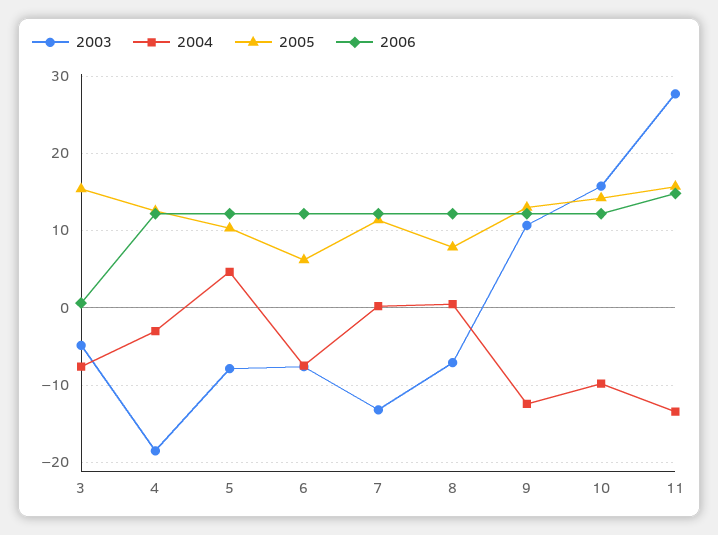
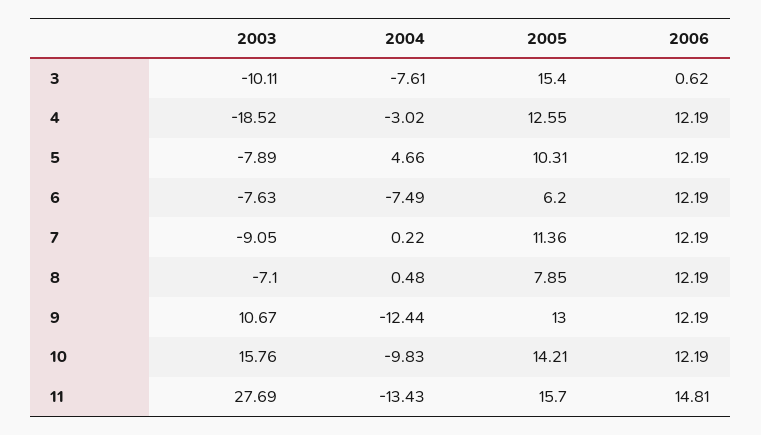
  {
    "2003": {
-     "3": -5,
+     "3": -10.11,
      "4": -18.52,
      "5": -7.89,
      "6": -7.63,
-     "7": -13,
+     "7": -9.05,
      "8": -7.1,
      "9": 10.67,
      "10": 15.76,
      "11": 27.69
    },
    "2004": {
      "3": -7.61,
      "4": -3.02,
      "5": 4.66,
      "6": -7.49,
      "7": 0.22,
      "8": 0.48,
      "9": -12.44,
      "10": -9.83,
      "11": -13.43
    },
    "2005": {
      "3": 15.4,
      "4": 12.55,
      "5": 10.31,
      "6": 6.2,
      "7": 11.36,
      "8": 7.85,
      "9": 13,
      "10": 14.21,
      "11": 15.7
    },
    "2006": {
      "3": 0.62,
      "4": 12.19,
      "5": 12.19,
      "6": 12.19,
      "7": 12.19,
      "8": 12.19,
      "9": 12.19,
      "10": 12.19,
      "11": 14.81
    }
  }

